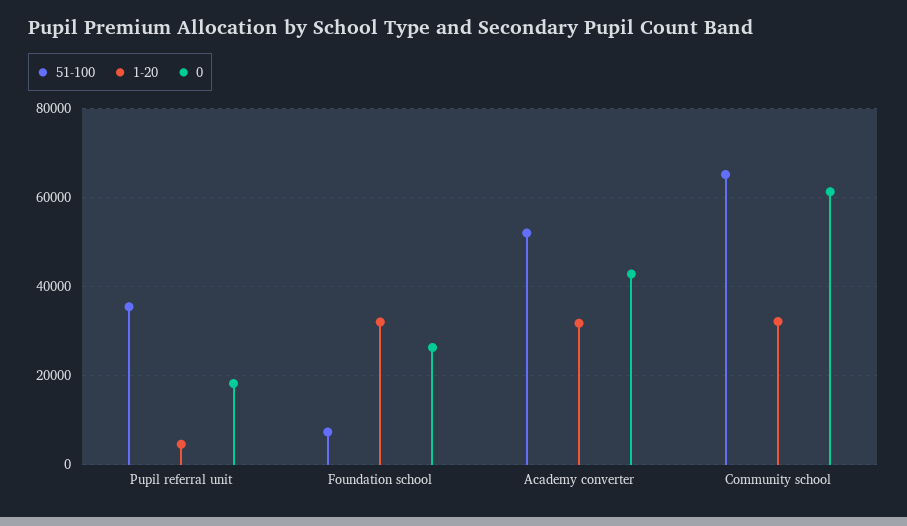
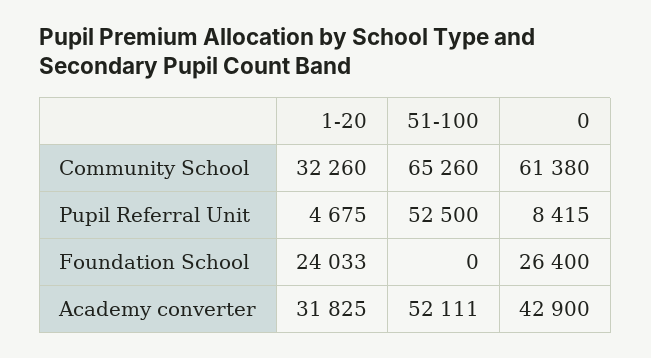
  {
    "51-100": {
-     "Pupil referral unit": 36000,
+     "Pupil referral unit": 52500,
-     "Foundation school": 8000,
+     "Foundation school": 0,
      "Academy converter": 52111,
      "Community school": 65260
    },
    "1-20": {
      "Pupil referral unit": 4675,
-     "Foundation school": 32000,
+     "Foundation school": 24033,
      "Academy converter": 31825,
      "Community school": 32260
    },
    "0": {
-     "Pupil referral unit": 18000,
+     "Pupil referral unit": 8415,
      "Foundation school": 26400,
      "Academy converter": 42900,
      "Community school": 61380
    }
  }

